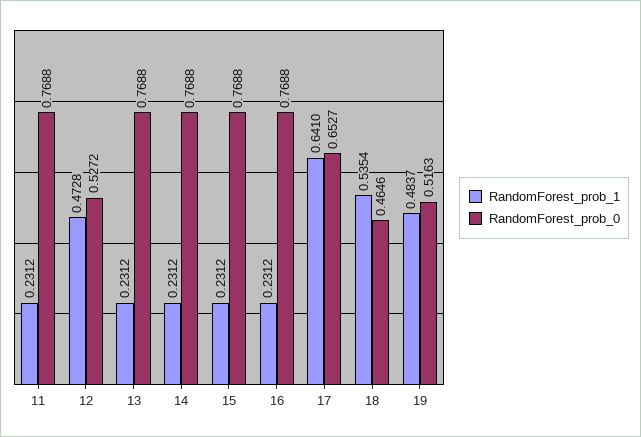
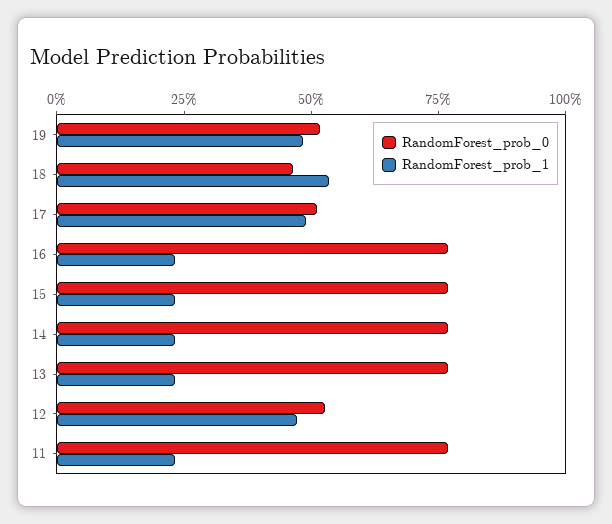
  {
    "RandomForest_prob_1": {
      "11": 0.2312,
      "12": 0.4728,
      "13": 0.2312,
      "14": 0.2312,
      "15": 0.2312,
      "16": 0.2312,
-     "17": 0.641,
+     "17": 0.5,
      "18": 0.5354,
      "19": 0.4837
    },
    "RandomForest_prob_0": {
      "11": 0.7688,
      "12": 0.5272,
      "13": 0.7688,
      "14": 0.7688,
      "15": 0.7688,
      "16": 0.7688,
-     "17": 0.6527,
+     "17": 0.5,
      "18": 0.4646,
      "19": 0.5163
    }
  }

